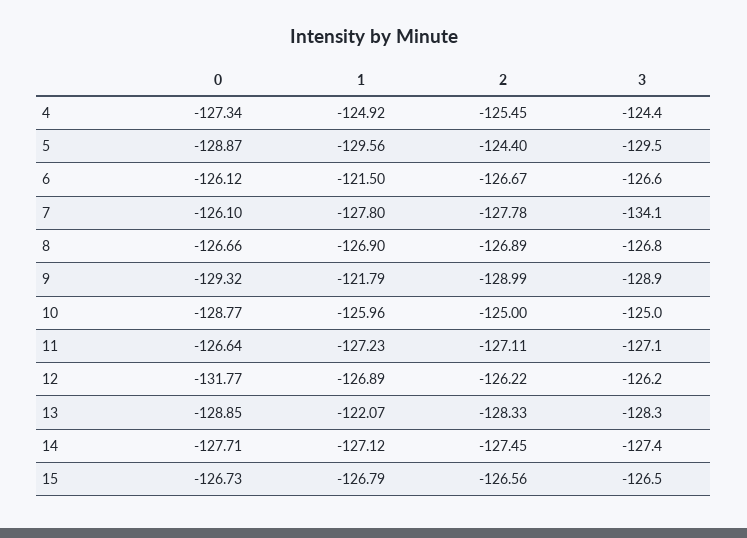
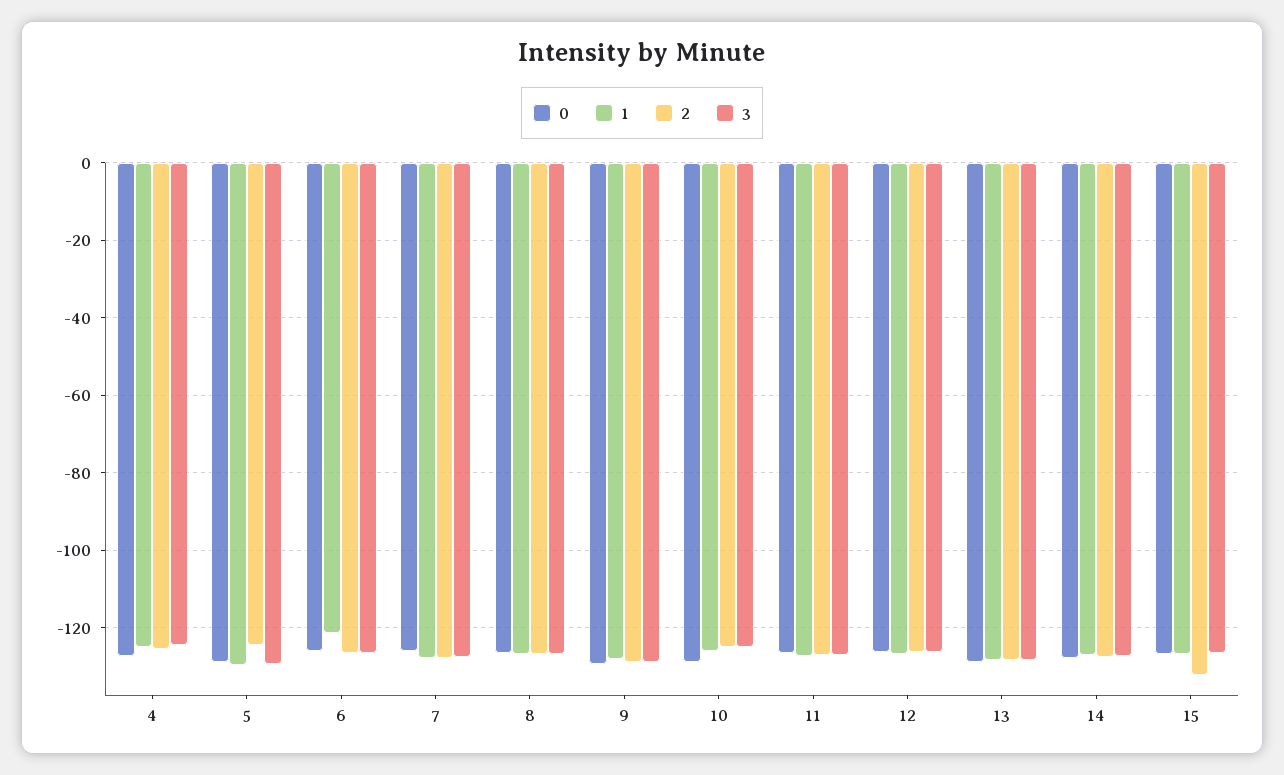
  {
    "0": {
      "4": -127.34,
      "5": -128.87,
      "6": -126.12,
      "7": -126.1,
      "8": -126.66,
      "9": -129.32,
      "10": -128.77,
      "11": -126.64,
-     "12": -131.77,
+     "12": -126,
      "13": -128.85,
      "14": -127.71,
      "15": -126.73
    },
    "1": {
      "4": -124.92,
      "5": -129.56,
      "6": -121.5,
      "7": -127.8,
      "8": -126.9,
-     "9": -121.79,
+     "9": -128,
      "10": -125.96,
      "11": -127.23,
      "12": -126.89,
-     "13": -122.07,
+     "13": -128,
      "14": -127.12,
      "15": -126.79
    },
    "2": {
      "4": -125.45,
      "5": -124.4,
      "6": -126.67,
      "7": -127.78,
      "8": -126.89,
      "9": -128.99,
      "10": -125,
      "11": -127.11,
      "12": -126.22,
      "13": -128.33,
      "14": -127.45,
-     "15": -126.56
+     "15": -132
    },
    "3": {
      "4": -124.4,
      "5": -129.5,
      "6": -126.6,
-     "7": -134.1,
+     "7": -128,
      "8": -126.8,
      "9": -128.9,
      "10": -125,
      "11": -127.1,
      "12": -126.2,
      "13": -128.3,
      "14": -127.4,
      "15": -126.5
    }
  }

